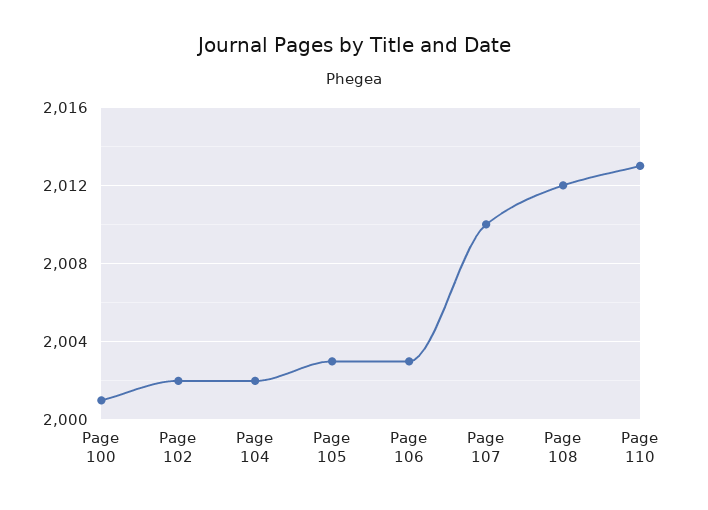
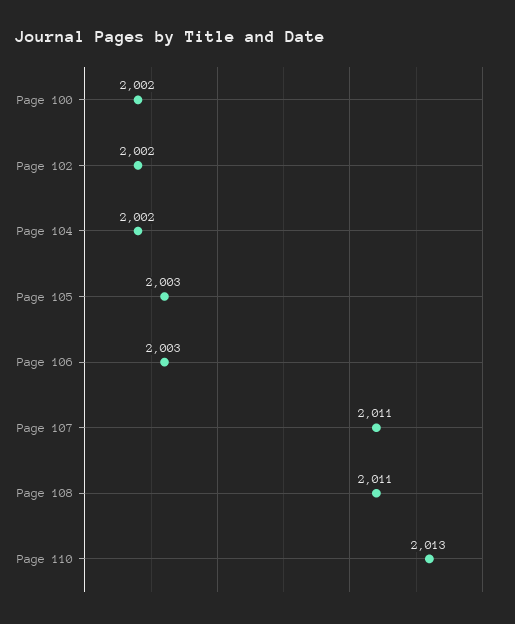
  {
-   "Page 100": 2001,
+   "Page 100": 2002,
    "Page 102": 2002,
    "Page 104": 2002,
    "Page 105": 2003,
    "Page 106": 2003,
-   "Page 107": 2010,
+   "Page 107": 2011,
-   "Page 108": 2012,
+   "Page 108": 2011,
    "Page 110": 2013
  }

